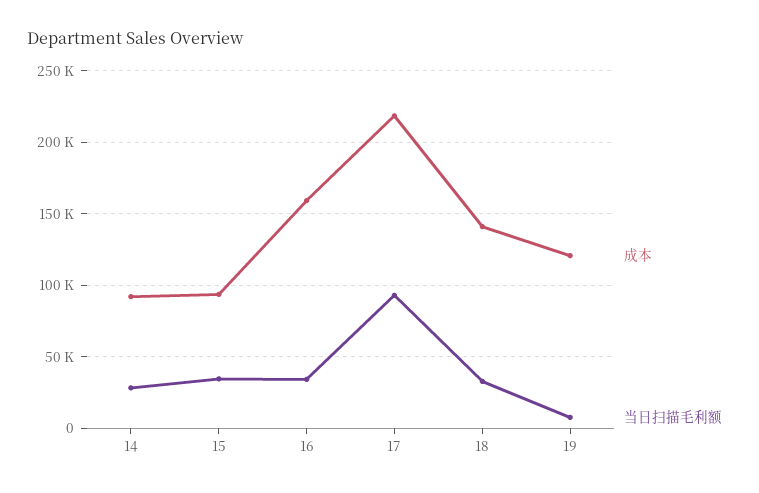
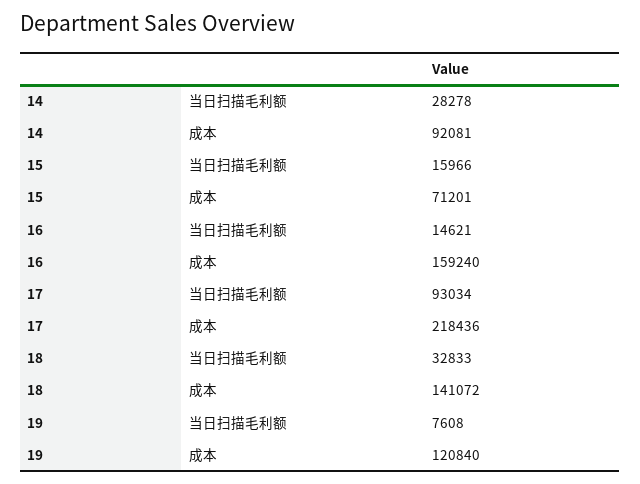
  {
    "成本": {
      "14": 92081,
-     "15": 95000,
+     "15": 71201,
      "16": 159240,
      "17": 218436,
      "18": 141072,
      "19": 120840
    },
    "当日扫描毛利额": {
      "14": 28278,
-     "15": 35000,
+     "15": 15966,
-     "16": 35000,
+     "16": 14621,
      "17": 93034,
      "18": 32833,
      "19": 7608
    }
  }

